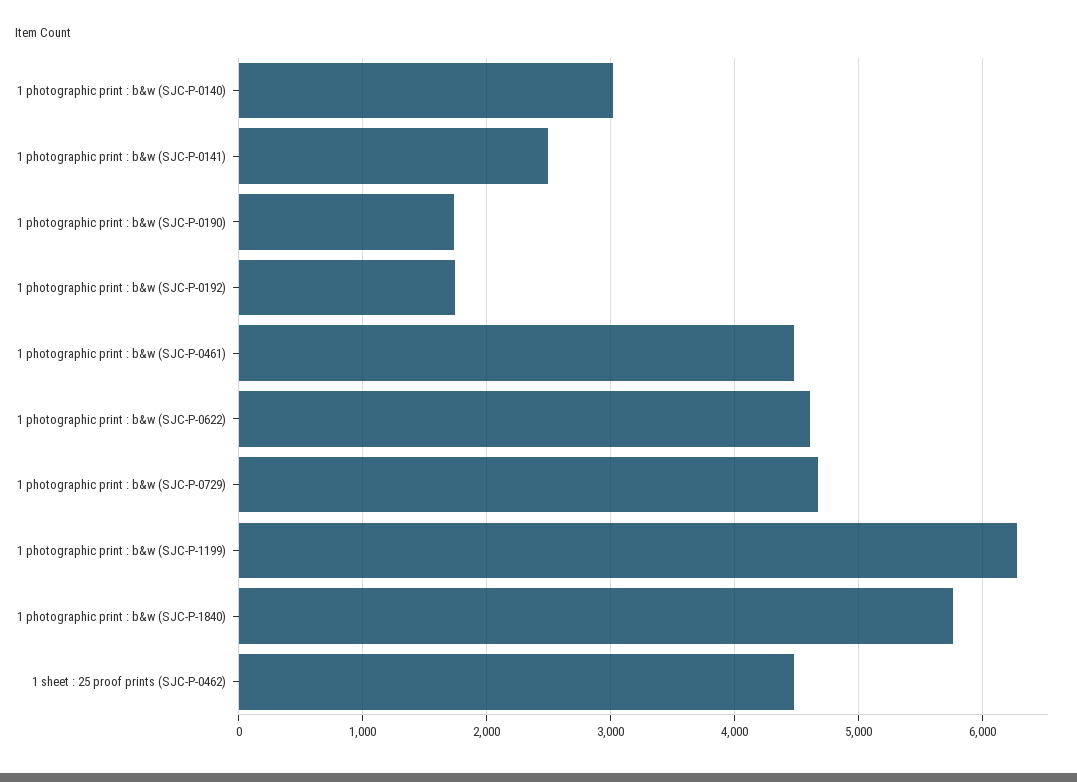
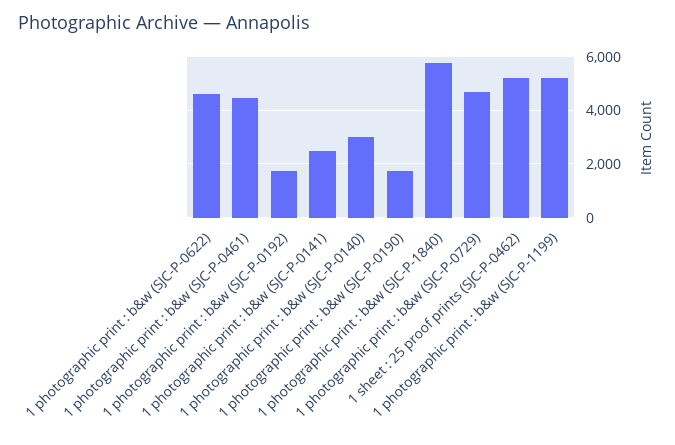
  {
    "1 photographic print : b&w (SJC-P-0140)": 3000,
    "1 photographic print : b&w (SJC-P-0141)": 2500,
    "1 photographic print : b&w (SJC-P-0190)": 1700,
    "1 photographic print : b&w (SJC-P-0192)": 1700,
    "1 photographic print : b&w (SJC-P-0461)": 4500,
    "1 photographic print : b&w (SJC-P-0622)": 4600,
    "1 photographic print : b&w (SJC-P-0729)": 4700,
-   "1 photographic print : b&w (SJC-P-1199)": 6300,
+   "1 photographic print : b&w (SJC-P-1199)": 5250,
    "1 photographic print : b&w (SJC-P-1840)": 5800,
-   "1 sheet : 25 proof prints (SJC-P-0462)": 4500
+   "1 sheet : 25 proof prints (SJC-P-0462)": 5250
  }

